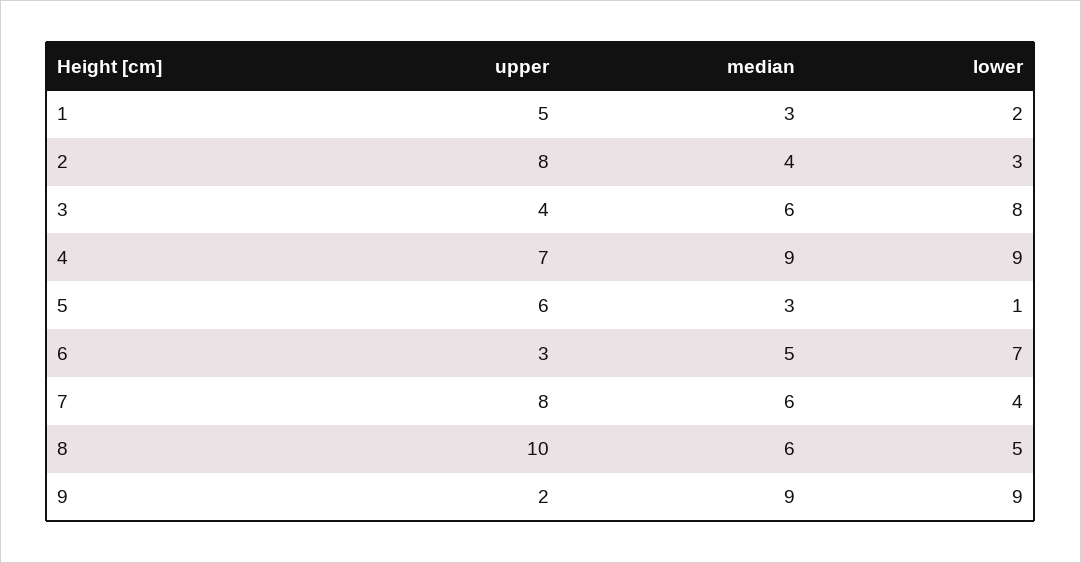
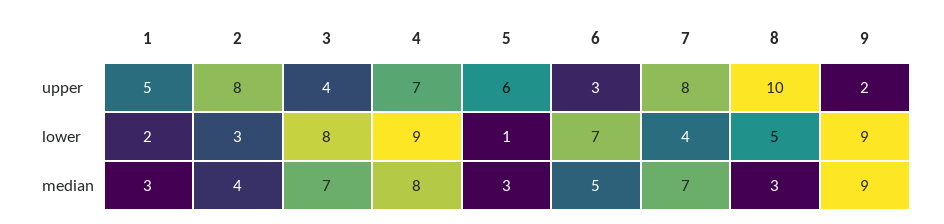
  {
    "upper": {
      "1": 5,
      "2": 8,
      "3": 4,
      "4": 7,
      "5": 6,
      "6": 3,
      "7": 8,
      "8": 10,
      "9": 2
    },
    "median": {
      "1": 3,
      "2": 4,
-     "3": 6,
+     "3": 7,
-     "4": 9,
+     "4": 8,
      "5": 3,
      "6": 5,
-     "7": 6,
+     "7": 7,
-     "8": 6,
+     "8": 3,
      "9": 9
    },
    "lower": {
      "1": 2,
      "2": 3,
      "3": 8,
      "4": 9,
      "5": 1,
      "6": 7,
      "7": 4,
      "8": 5,
      "9": 9
    }
  }

